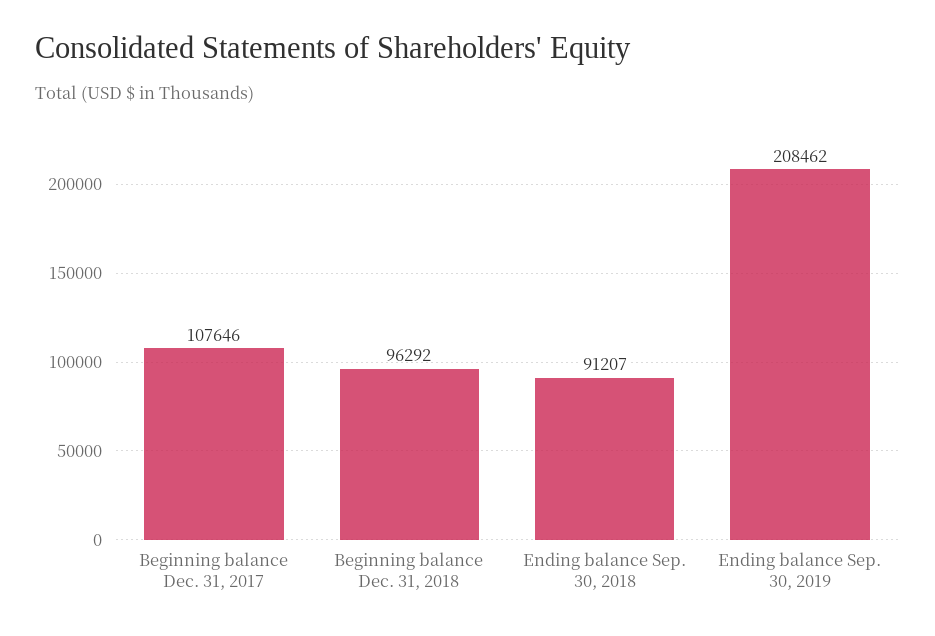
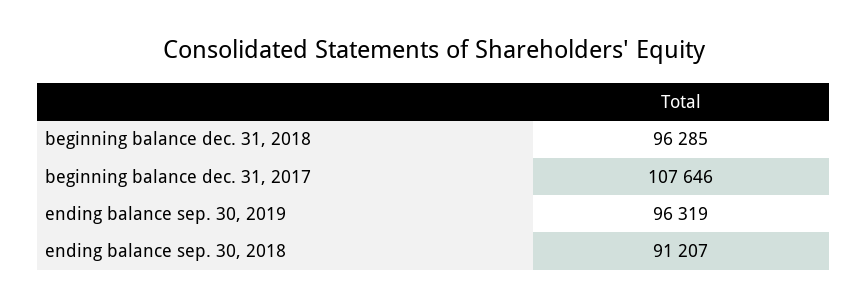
  {
    "Beginning balance Dec. 31, 2017": 107646,
-   "Beginning balance Dec. 31, 2018": 96292,
+   "Beginning balance Dec. 31, 2018": 96285,
    "Ending balance Sep. 30, 2018": 91207,
-   "Ending balance Sep. 30, 2019": 208462
+   "Ending balance Sep. 30, 2019": 96319
  }

